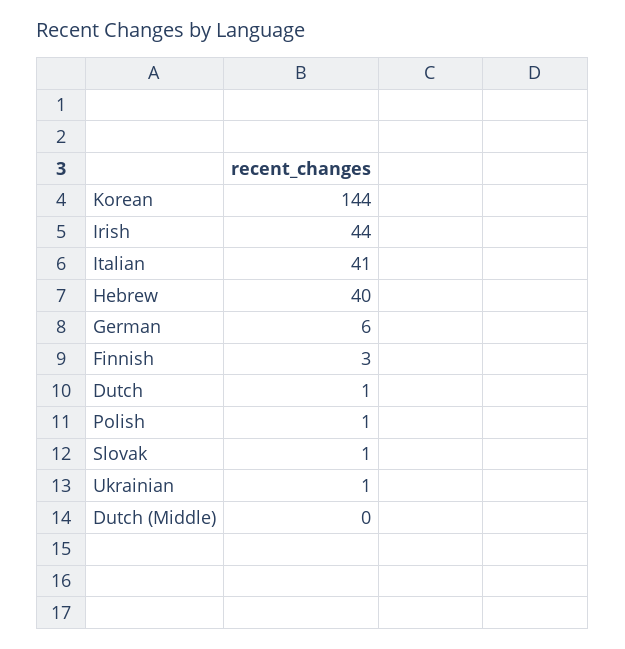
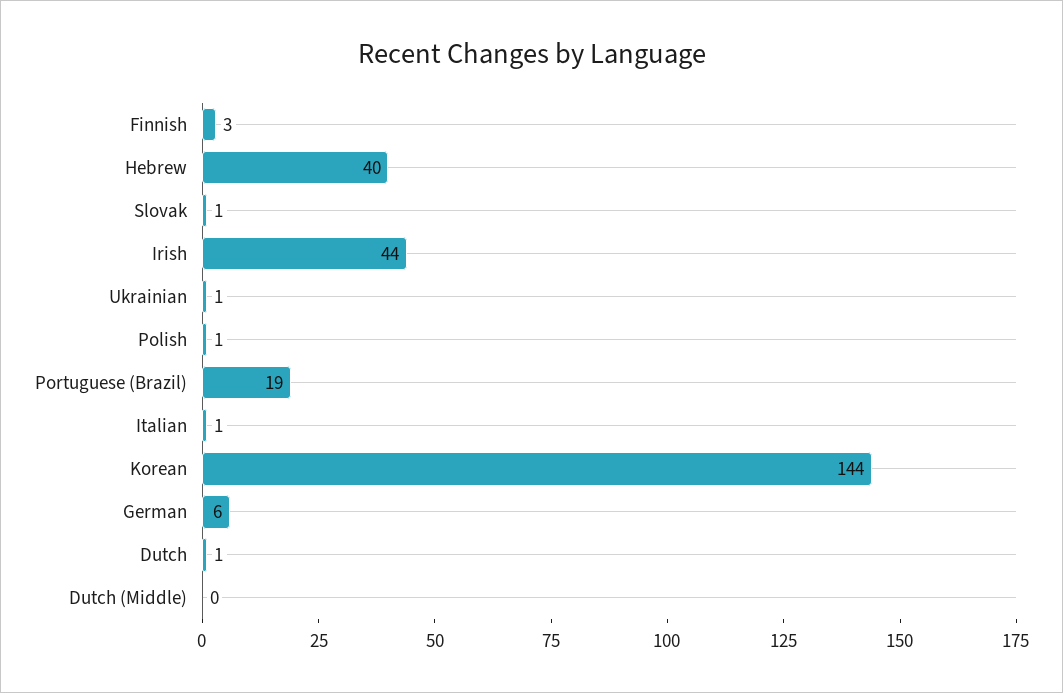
  {
    "Korean": 144,
    "Irish": 44,
-   "Italian": 41,
+   "Italian": 1,
    "Hebrew": 40,
    "German": 6,
    "Finnish": 3,
    "Dutch": 1,
    "Polish": 1,
    "Slovak": 1,
    "Ukrainian": 1,
-   "Dutch (Middle)": 0
+   "Dutch (Middle)": 0,
+   "Portuguese (Brazil)": 19
  }

